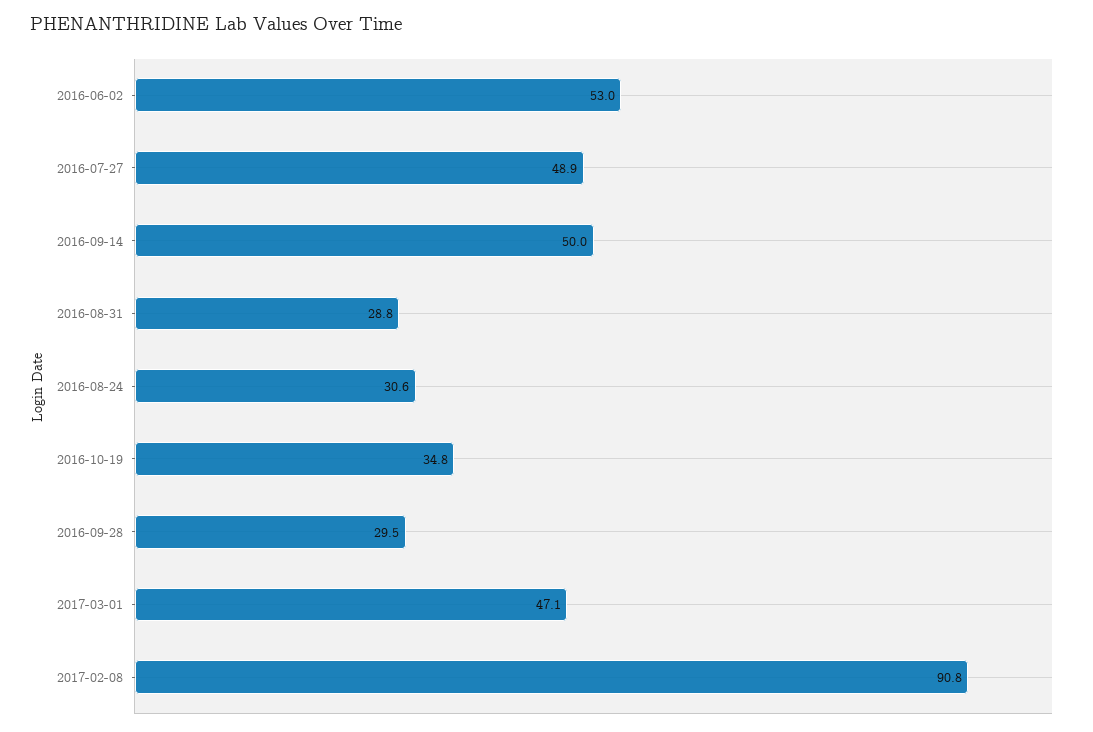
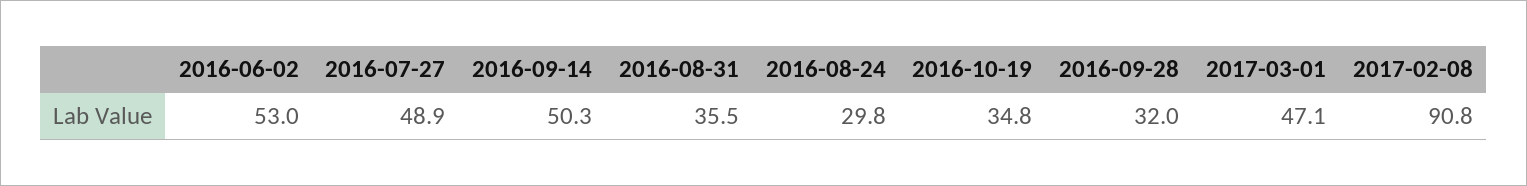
  {
    "2016-06-02": 53,
    "2016-07-27": 48.9,
-   "2016-09-14": 50,
+   "2016-09-14": 50.3,
-   "2016-08-31": 28.8,
+   "2016-08-31": 35.5,
-   "2016-08-24": 30.6,
+   "2016-08-24": 29.8,
    "2016-10-19": 34.8,
-   "2016-09-28": 29.5,
+   "2016-09-28": 32,
    "2017-03-01": 47.1,
    "2017-02-08": 90.8
  }

